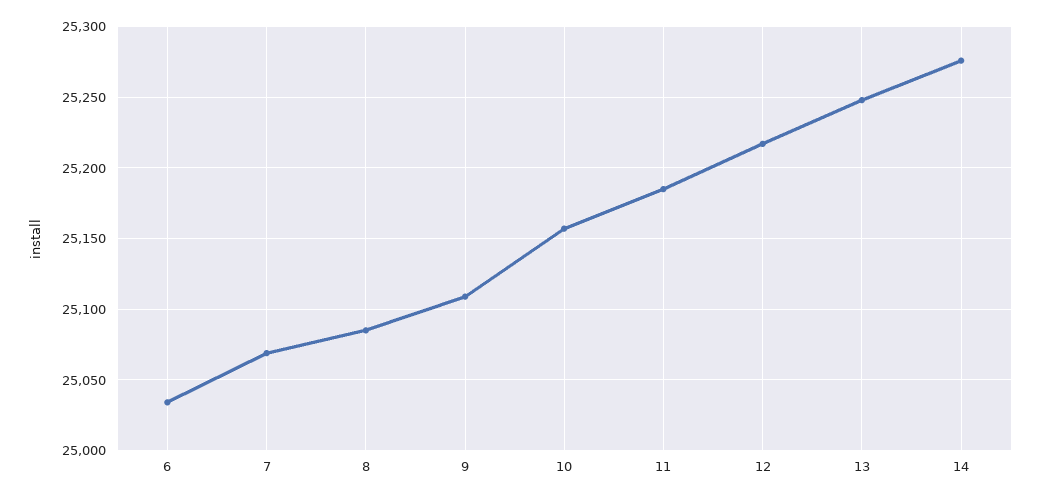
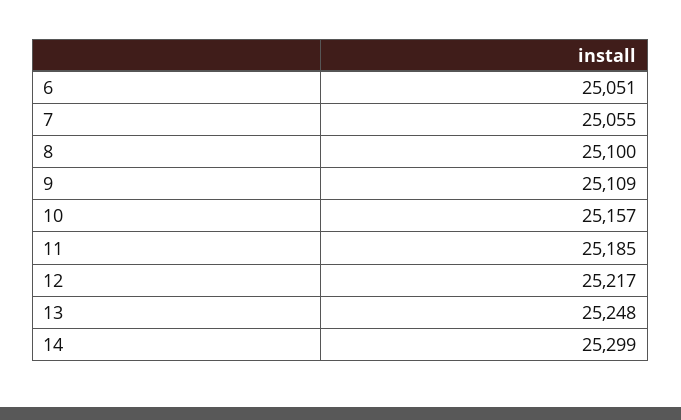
  {
-   "6": 25035,
+   "6": 25051,
-   "7": 25070,
+   "7": 25055,
-   "8": 25085,
+   "8": 25100,
    "9": 25109,
    "10": 25157,
    "11": 25185,
    "12": 25217,
    "13": 25248,
-   "14": 25275
+   "14": 25299
  }

